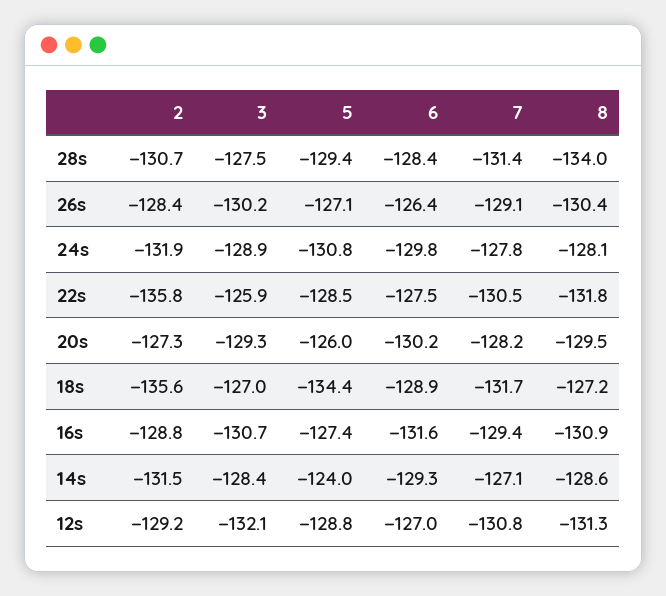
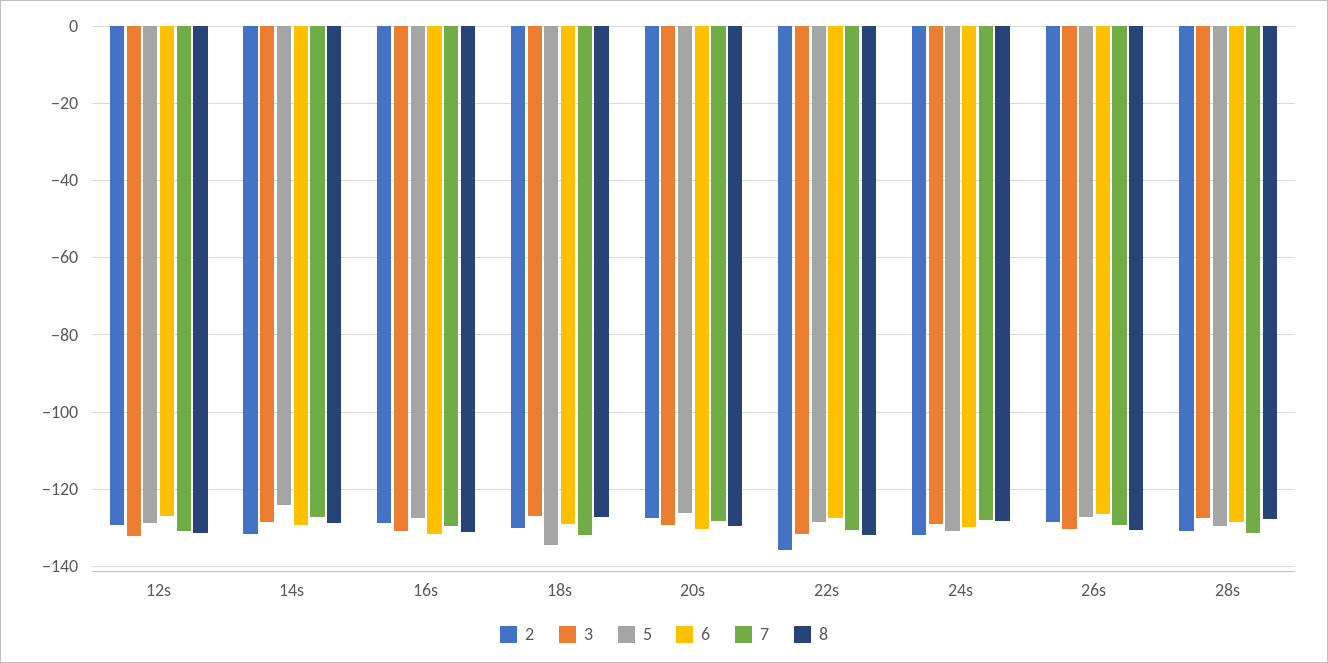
  {
    "2": {
      "28s": -130.7,
      "26s": -128.4,
      "24s": -131.9,
      "22s": -135.8,
      "20s": -127.3,
-     "18s": -135.6,
+     "18s": -130,
      "16s": -128.8,
      "14s": -131.5,
      "12s": -129.2
    },
    "3": {
      "28s": -127.5,
      "26s": -130.2,
      "24s": -128.9,
-     "22s": -125.9,
+     "22s": -132,
      "20s": -129.3,
      "18s": -127,
      "16s": -130.7,
      "14s": -128.4,
      "12s": -132.1
    },
    "5": {
      "28s": -129.4,
      "26s": -127.1,
      "24s": -130.8,
      "22s": -128.5,
      "20s": -126,
      "18s": -134.4,
      "16s": -127.4,
      "14s": -124,
      "12s": -128.8
    },
    "6": {
      "28s": -128.4,
      "26s": -126.4,
      "24s": -129.8,
      "22s": -127.5,
      "20s": -130.2,
      "18s": -128.9,
      "16s": -131.6,
      "14s": -129.3,
      "12s": -127
    },
    "7": {
      "28s": -131.4,
      "26s": -129.1,
      "24s": -127.8,
      "22s": -130.5,
      "20s": -128.2,
      "18s": -131.7,
      "16s": -129.4,
      "14s": -127.1,
      "12s": -130.8
    },
    "8": {
-     "28s": -134,
+     "28s": -128,
      "26s": -130.4,
      "24s": -128.1,
      "22s": -131.8,
      "20s": -129.5,
      "18s": -127.2,
      "16s": -130.9,
      "14s": -128.6,
      "12s": -131.3
    }
  }

